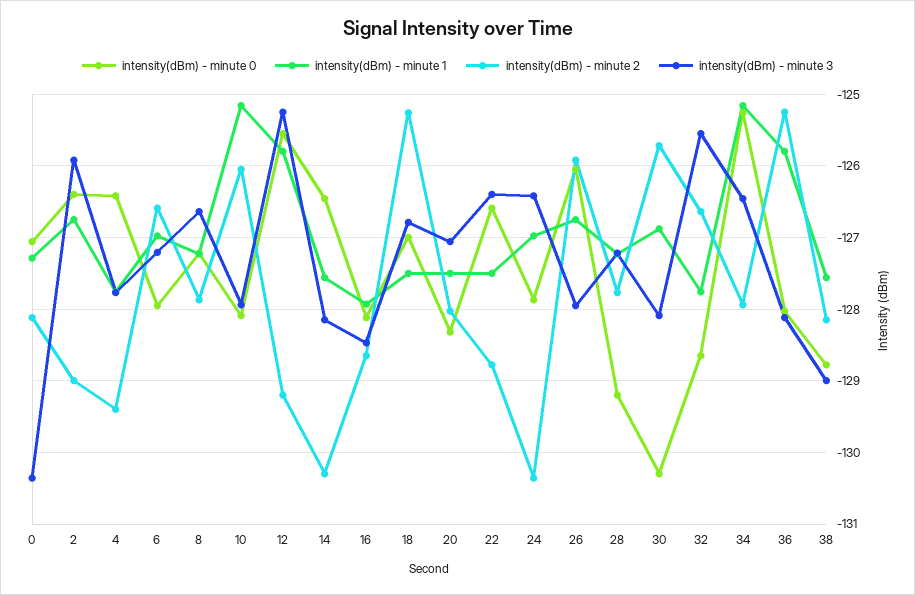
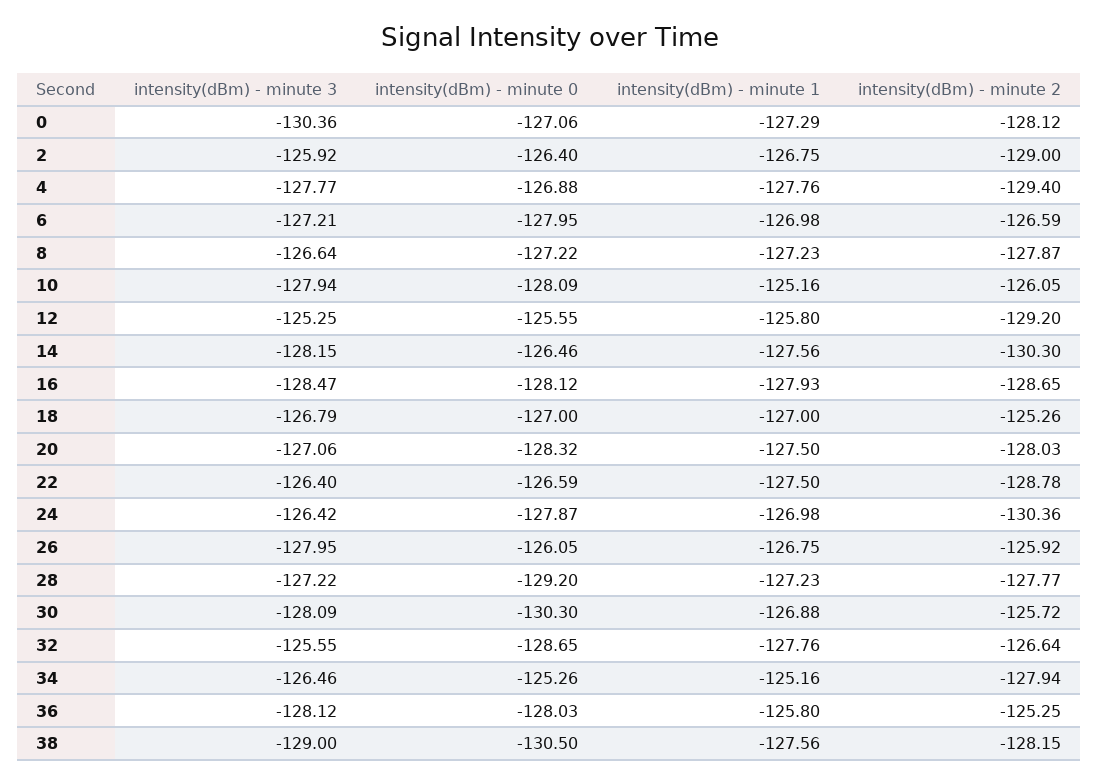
  {
    "intensity(dBm) - minute 0": {
      "0": -127.06,
      "2": -126.4,
-     "4": -126.4,
+     "4": -126.88,
      "6": -127.95,
      "8": -127.22,
      "10": -128.09,
      "12": -125.55,
      "14": -126.46,
      "16": -128.12,
      "18": -127,
      "20": -128.32,
      "22": -126.59,
      "24": -127.87,
      "26": -126.05,
      "28": -129.2,
      "30": -130.3,
      "32": -128.65,
      "34": -125.26,
      "36": -128.03,
-     "38": -128.8
+     "38": -130.5
    },
    "intensity(dBm) - minute 1": {
      "0": -127.29,
      "2": -126.75,
      "4": -127.76,
      "6": -126.98,
      "8": -127.23,
      "10": -125.16,
      "12": -125.8,
      "14": -127.56,
      "16": -127.93,
-     "18": -127.5,
+     "18": -127,
      "20": -127.5,
      "22": -127.5,
      "24": -126.98,
      "26": -126.75,
      "28": -127.23,
      "30": -126.88,
      "32": -127.76,
      "34": -125.16,
      "36": -125.8,
      "38": -127.56
    },
    "intensity(dBm) - minute 2": {
      "0": -128.12,
      "2": -129,
      "4": -129.4,
      "6": -126.59,
      "8": -127.87,
      "10": -126.05,
      "12": -129.2,
      "14": -130.3,
      "16": -128.65,
      "18": -125.26,
      "20": -128.03,
      "22": -128.78,
      "24": -130.36,
      "26": -125.92,
      "28": -127.77,
      "30": -125.72,
      "32": -126.64,
      "34": -127.94,
      "36": -125.25,
      "38": -128.15
    },
    "intensity(dBm) - minute 3": {
      "0": -130.36,
      "2": -125.92,
      "4": -127.77,
      "6": -127.21,
      "8": -126.64,
      "10": -127.94,
      "12": -125.25,
      "14": -128.15,
      "16": -128.47,
      "18": -126.79,
      "20": -127.06,
      "22": -126.4,
      "24": -126.42,
      "26": -127.95,
      "28": -127.22,
      "30": -128.09,
      "32": -125.55,
      "34": -126.46,
      "36": -128.12,
      "38": -129
    }
  }

